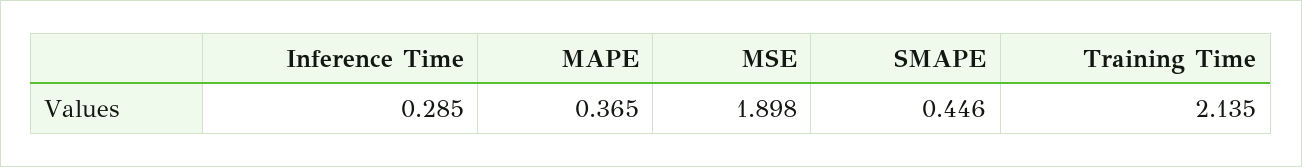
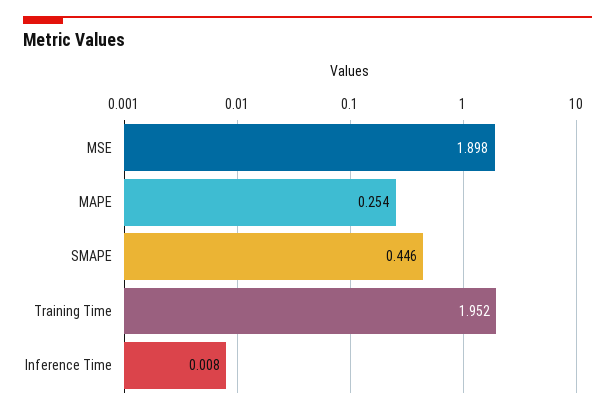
  {
-   "Inference Time": 0.285,
+   "Inference Time": 0.008,
-   "MAPE": 0.365,
+   "MAPE": 0.254,
    "MSE": 1.898,
    "SMAPE": 0.446,
-   "Training Time": 2.135
+   "Training Time": 1.952
  }

